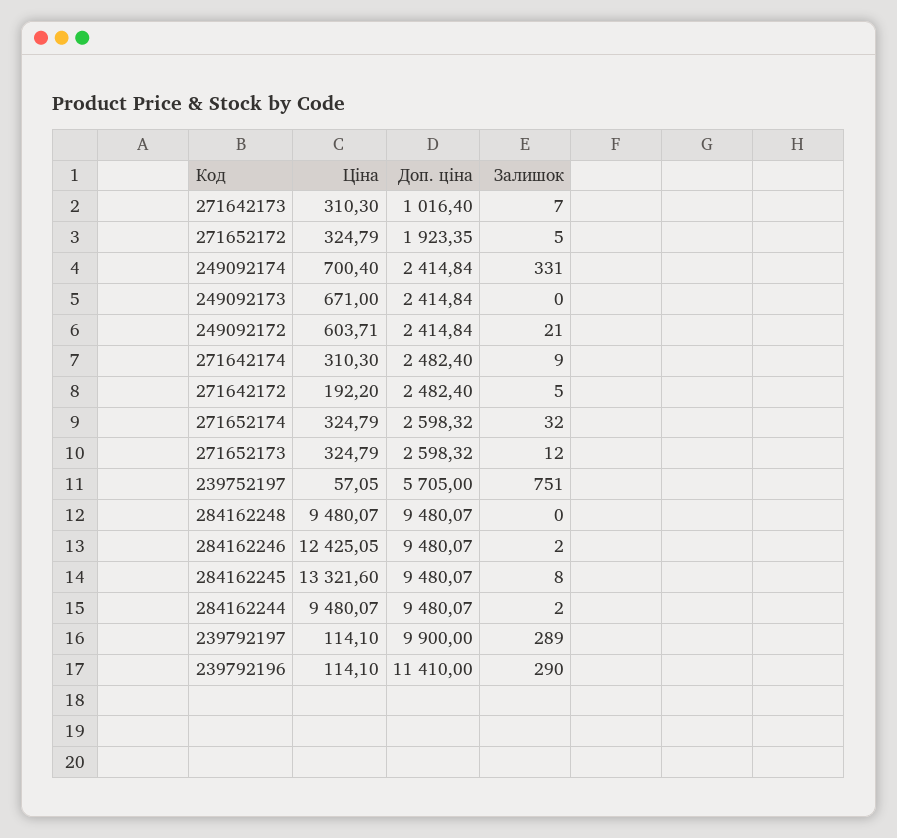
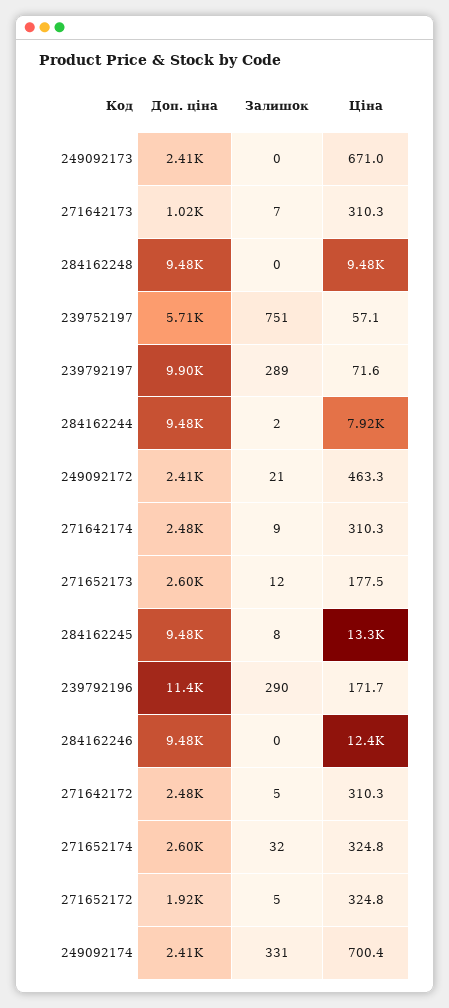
  {
    "Ціна": {
      "271642173": 310.3,
      "271652172": 324.79,
      "249092174": 700.4,
      "249092173": 671,
-     "249092172": 603.71,
+     "249092172": 463.3,
      "271642174": 310.3,
-     "271642172": 192.2,
+     "271642172": 310.3,
      "271652174": 324.79,
-     "271652173": 324.79,
+     "271652173": 177.5,
      "239752197": 57.05,
      "284162248": 9480.07,
      "284162246": 12425.05,
      "284162245": 13321.6,
-     "284162244": 9480.07,
+     "284162244": 7920,
-     "239792197": 114.1,
+     "239792197": 71.6,
-     "239792196": 114.1
+     "239792196": 171.7
    },
    "Доп. ціна": {
      "271642173": 1016.4,
      "271652172": 1923.35,
      "249092174": 2414.84,
      "249092173": 2414.84,
      "249092172": 2414.84,
      "271642174": 2482.4,
      "271642172": 2482.4,
      "271652174": 2598.32,
      "271652173": 2598.32,
      "239752197": 5705,
      "284162248": 9480.07,
      "284162246": 9480.07,
      "284162245": 9480.07,
      "284162244": 9480.07,
      "239792197": 9900,
      "239792196": 11410
    },
    "Залишок": {
      "271642173": 7,
      "271652172": 5,
      "249092174": 331,
      "249092173": 0,
      "249092172": 21,
      "271642174": 9,
      "271642172": 5,
      "271652174": 32,
      "271652173": 12,
      "239752197": 751,
      "284162248": 0,
-     "284162246": 2,
+     "284162246": 0,
      "284162245": 8,
      "284162244": 2,
      "239792197": 289,
      "239792196": 290
    }
  }

